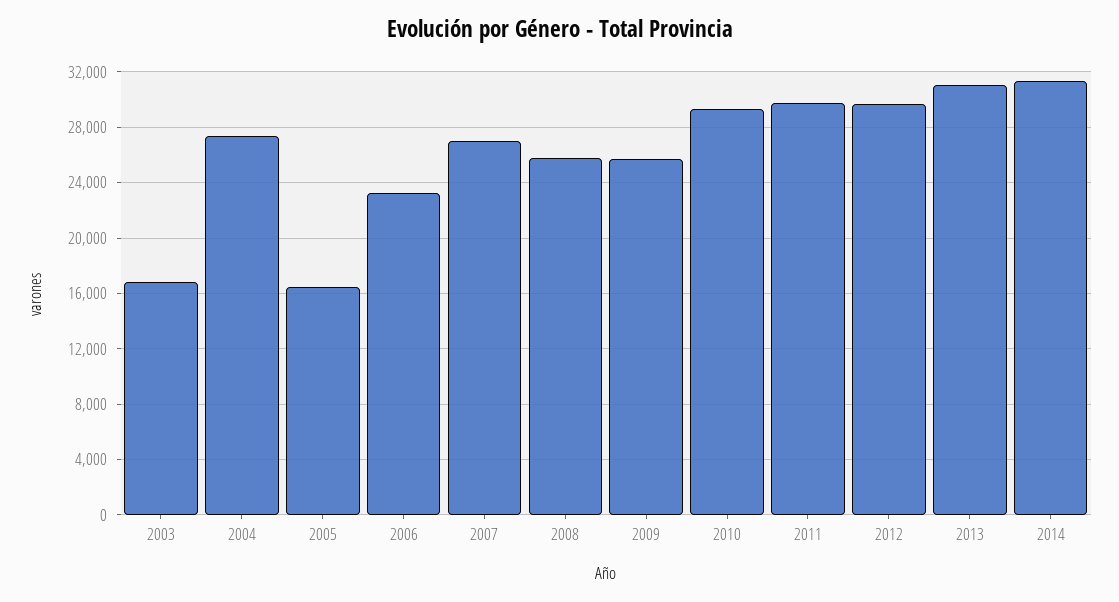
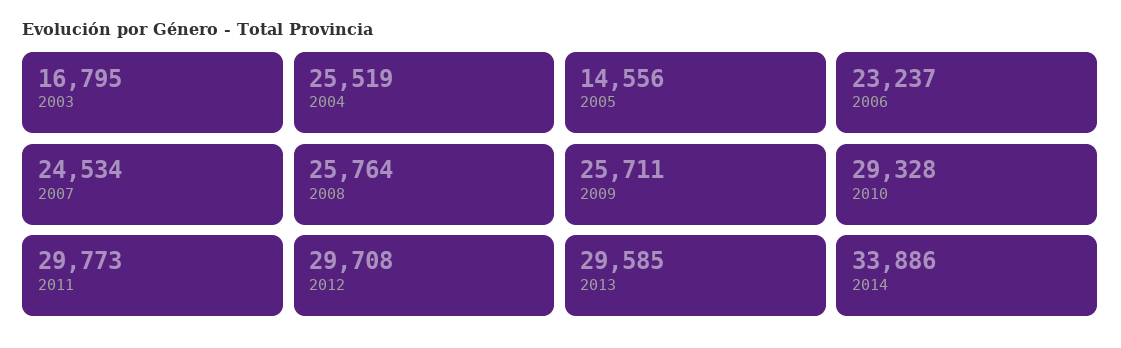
  {
    "2003": 16795,
-   "2004": 27500,
+   "2004": 25519,
-   "2005": 16500,
+   "2005": 14556,
    "2006": 23237,
-   "2007": 27000,
+   "2007": 24534,
    "2008": 25764,
    "2009": 25711,
    "2010": 29328,
    "2011": 29773,
    "2012": 29708,
-   "2013": 31000,
+   "2013": 29585,
-   "2014": 31500
+   "2014": 33886
  }

